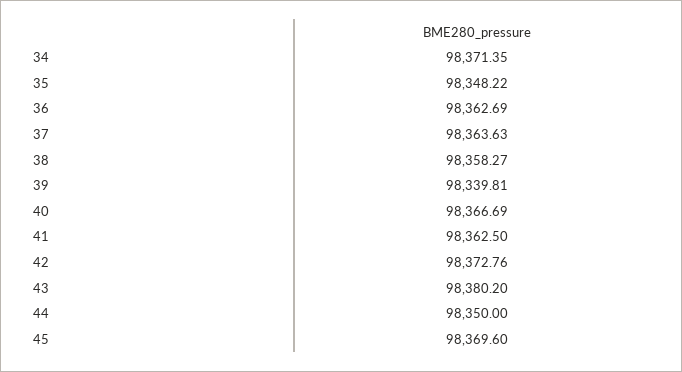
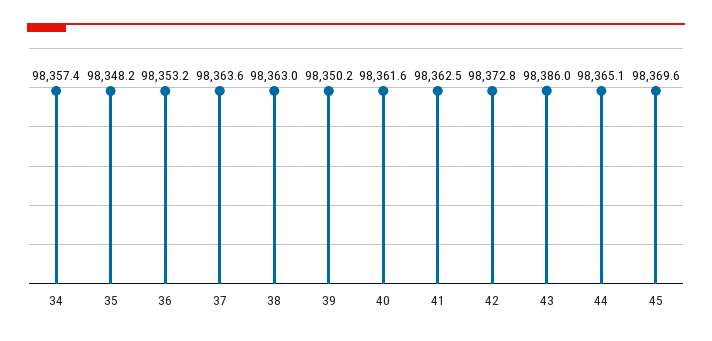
  {
-   "34": 98371.35,
+   "34": 98357.4,
    "35": 98348.22,
-   "36": 98362.69,
+   "36": 98353.2,
    "37": 98363.63,
-   "38": 98358.27,
+   "38": 98363,
-   "39": 98339.81,
+   "39": 98350.2,
-   "40": 98366.69,
+   "40": 98361.6,
    "41": 98362.5,
    "42": 98372.76,
-   "43": 98380.2,
+   "43": 98386,
-   "44": 98350,
+   "44": 98365.1,
    "45": 98369.6
  }

